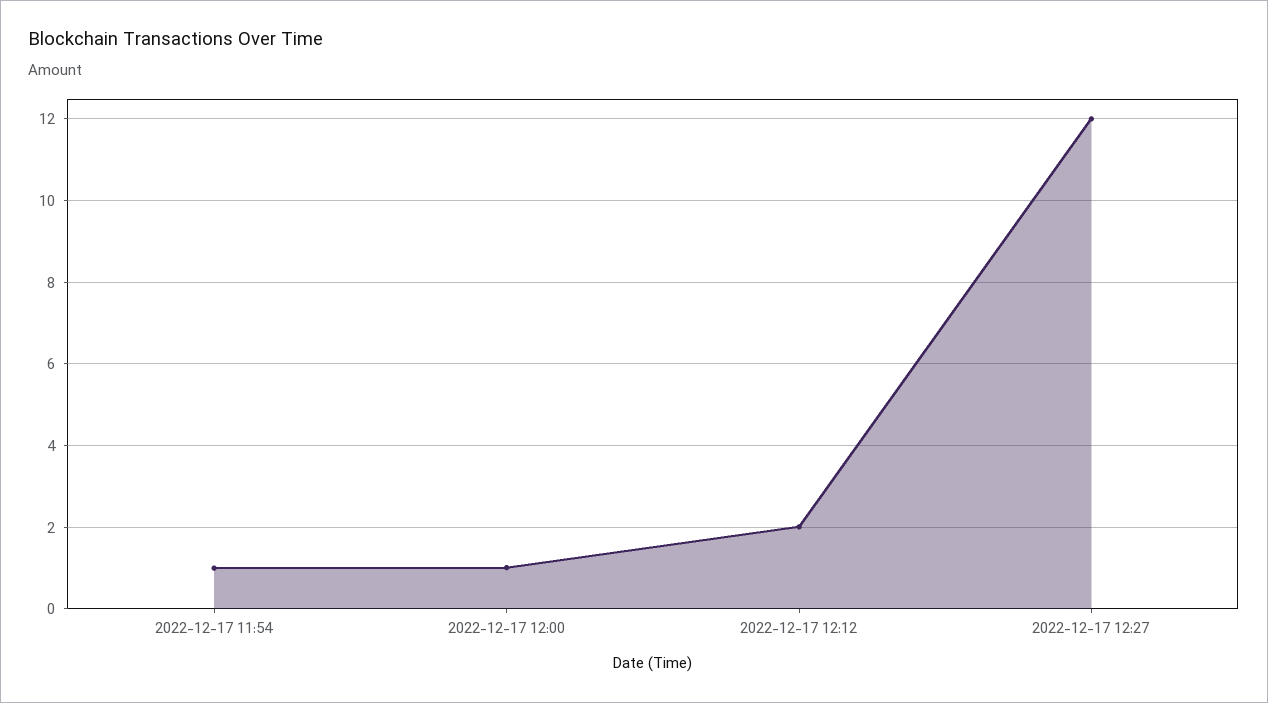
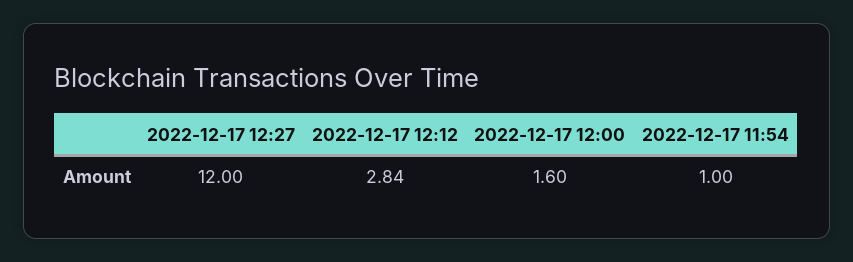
  {
    "2022-12-17 11:54": 1,
-   "2022-12-17 12:00": 1,
+   "2022-12-17 12:00": 1.6,
-   "2022-12-17 12:12": 2,
+   "2022-12-17 12:12": 2.84,
    "2022-12-17 12:27": 12
  }

